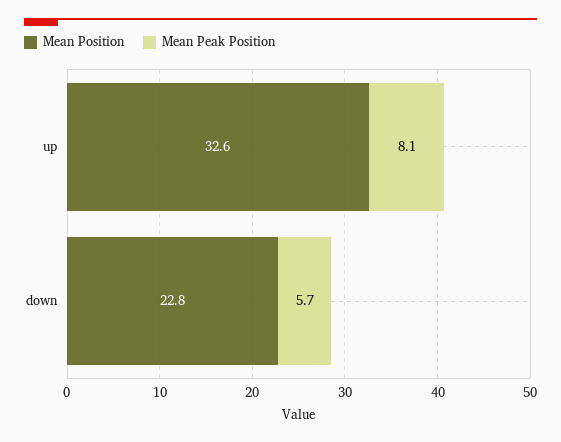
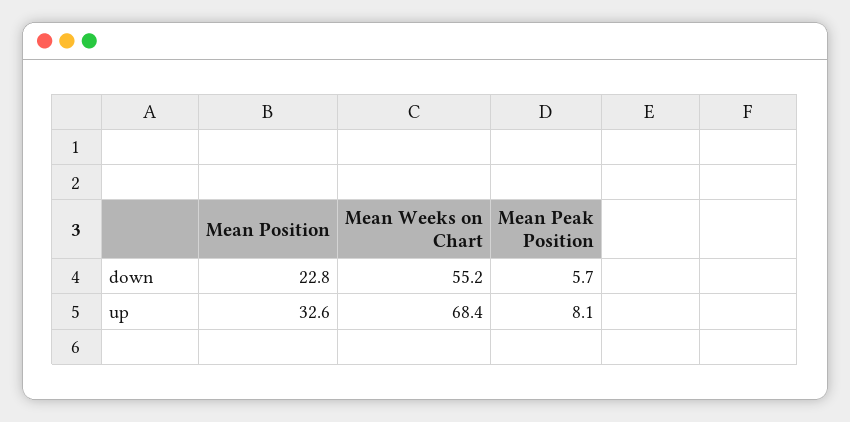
  {
    "Mean Position": {
      "up": 32.6,
      "down": 22.8
    },
    "Mean Peak Position": {
      "up": 8.1,
      "down": 5.7
-   }
+   },
+   "Mean Weeks on Chart": {
+     "down": 55.2,
+     "up": 68.4
+   }
  }

